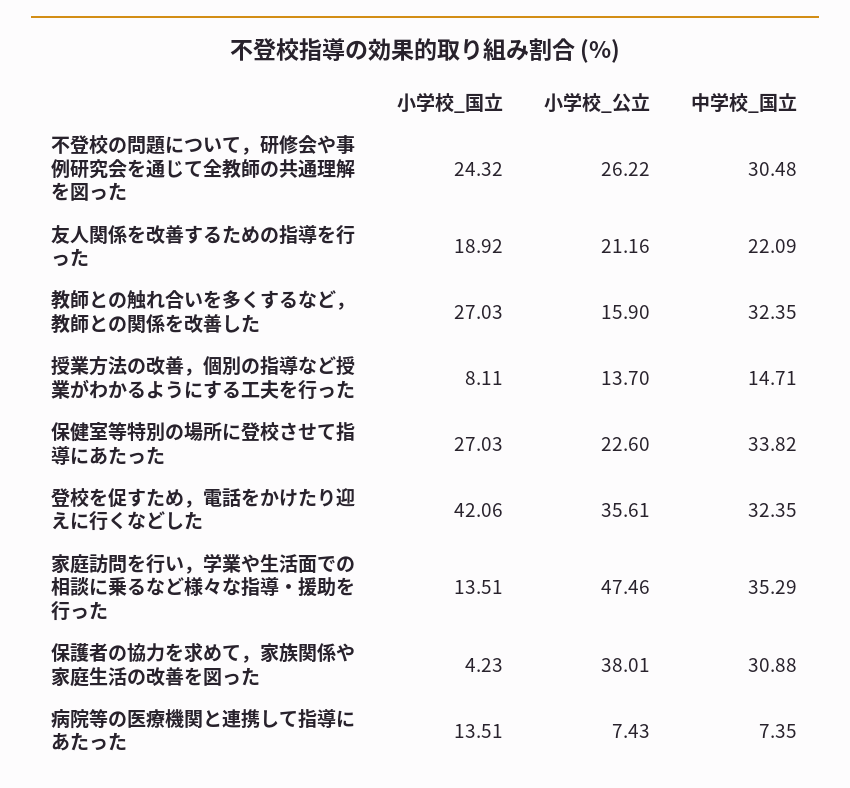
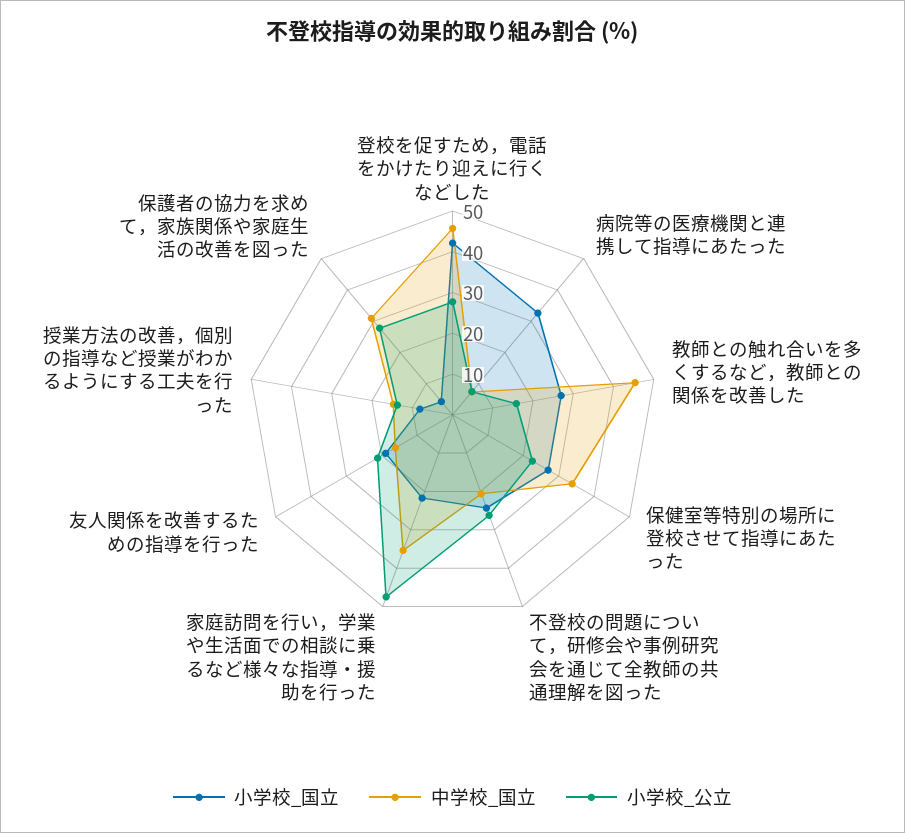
  {
    "小学校_国立": {
      "不登校の問題について，研修会や事例研究会を通じて全教師の共通理解を図った": 24.32,
      "友人関係を改善するための指導を行った": 18.92,
      "教師との触れ合いを多くするなど，教師との関係を改善した": 27.03,
      "授業方法の改善，個別の指導など授業がわかるようにする工夫を行った": 8.11,
      "保健室等特別の場所に登校させて指導にあたった": 27.03,
      "登校を促すため，電話をかけたり迎えに行くなどした": 42.06,
-     "家庭訪問を行い，学業や生活面での相談に乗るなど様々な指導・援助を行った": 13.51,
+     "家庭訪問を行い，学業や生活面での相談に乗るなど様々な指導・援助を行った": 22,
      "保護者の協力を求めて，家族関係や家庭生活の改善を図った": 4.23,
-     "病院等の医療機関と連携して指導にあたった": 13.51
+     "病院等の医療機関と連携して指導にあたった": 32
    },
    "小学校_公立": {
      "不登校の問題について，研修会や事例研究会を通じて全教師の共通理解を図った": 26.22,
      "友人関係を改善するための指導を行った": 21.16,
      "教師との触れ合いを多くするなど，教師との関係を改善した": 15.9,
      "授業方法の改善，個別の指導など授業がわかるようにする工夫を行った": 13.7,
      "保健室等特別の場所に登校させて指導にあたった": 22.6,
-     "登校を促すため，電話をかけたり迎えに行くなどした": 35.61,
+     "登校を促すため，電話をかけたり迎えに行くなどした": 28,
      "家庭訪問を行い，学業や生活面での相談に乗るなど様々な指導・援助を行った": 47.46,
-     "保護者の協力を求めて，家族関係や家庭生活の改善を図った": 38.01,
+     "保護者の協力を求めて，家族関係や家庭生活の改善を図った": 28,
      "病院等の医療機関と連携して指導にあたった": 7.43
    },
    "中学校_国立": {
-     "不登校の問題について，研修会や事例研究会を通じて全教師の共通理解を図った": 30.48,
+     "不登校の問題について，研修会や事例研究会を通じて全教師の共通理解を図った": 20,
-     "友人関係を改善するための指導を行った": 22.09,
+     "友人関係を改善するための指導を行った": 16,
-     "教師との触れ合いを多くするなど，教師との関係を改善した": 32.35,
+     "教師との触れ合いを多くするなど，教師との関係を改善した": 46,
      "授業方法の改善，個別の指導など授業がわかるようにする工夫を行った": 14.71,
      "保健室等特別の場所に登校させて指導にあたった": 33.82,
-     "登校を促すため，電話をかけたり迎えに行くなどした": 32.35,
+     "登校を促すため，電話をかけたり迎えに行くなどした": 46,
      "家庭訪問を行い，学業や生活面での相談に乗るなど様々な指導・援助を行った": 35.29,
      "保護者の協力を求めて，家族関係や家庭生活の改善を図った": 30.88,
      "病院等の医療機関と連携して指導にあたった": 7.35
    }
  }

